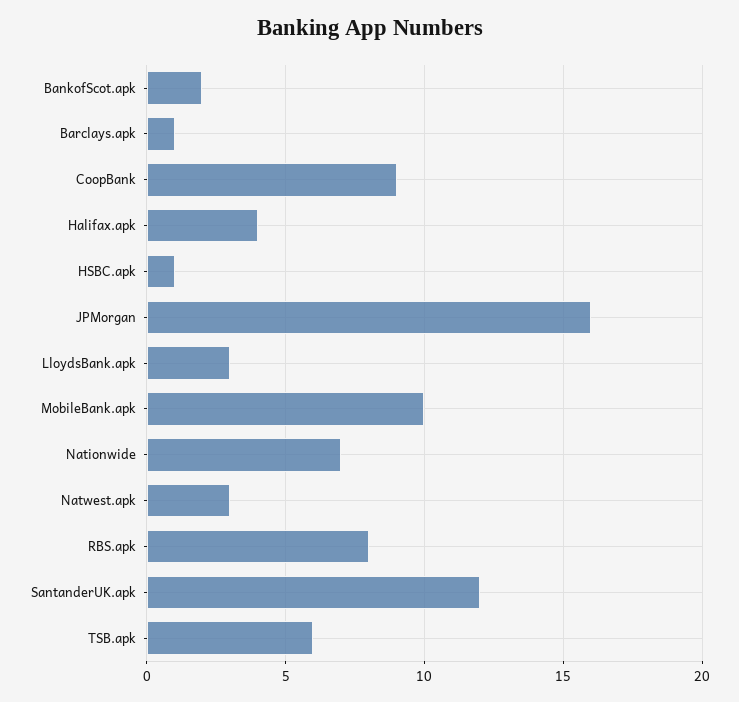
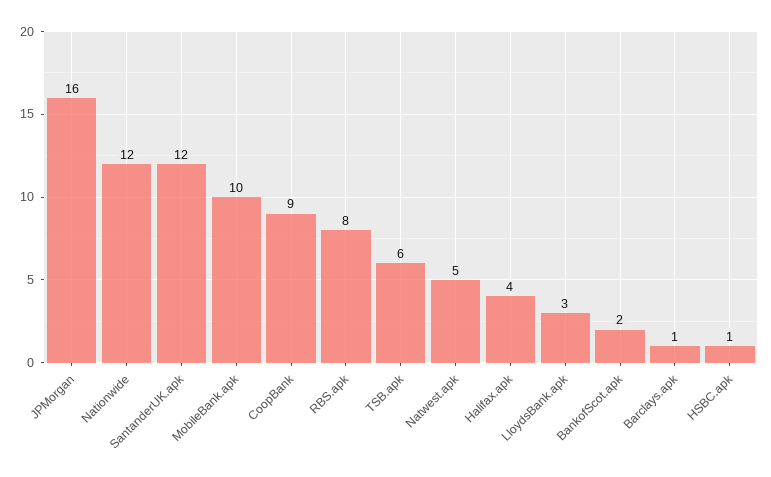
  {
    "BankofScot.apk": 2,
    "Barclays.apk": 1,
    "CoopBank": 9,
    "Halifax.apk": 4,
    "HSBC.apk": 1,
    "JPMorgan": 16,
    "LloydsBank.apk": 3,
    "MobileBank.apk": 10,
-   "Nationwide": 7,
+   "Nationwide": 12,
-   "Natwest.apk": 3,
+   "Natwest.apk": 5,
    "RBS.apk": 8,
    "SantanderUK.apk": 12,
    "TSB.apk": 6
  }

